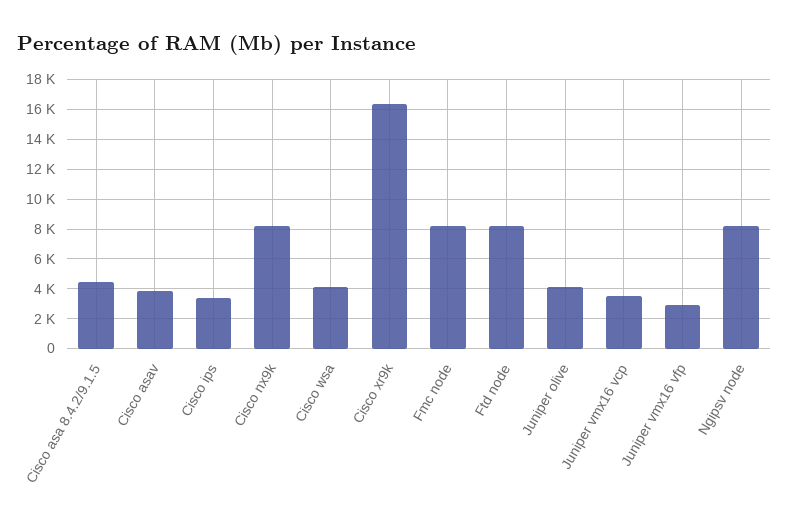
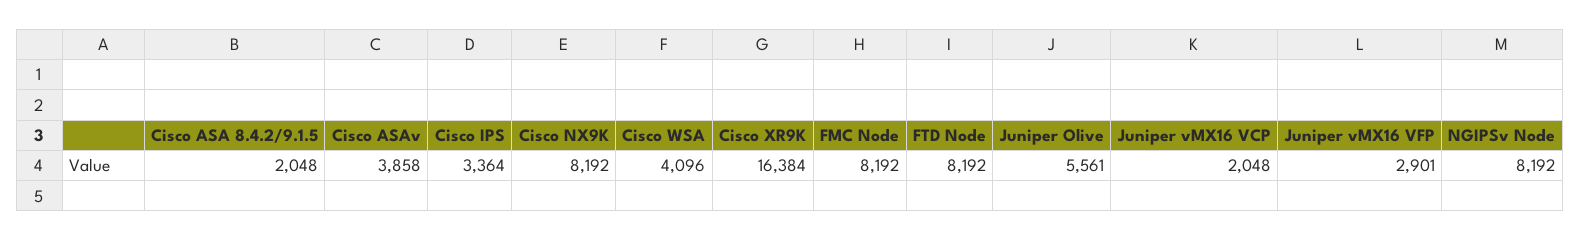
  {
-   "Cisco asa 8.4.2/9.1.5": 4500,
+   "Cisco asa 8.4.2/9.1.5": 2048,
    "Cisco asav": 3858,
    "Cisco ips": 3364,
    "Cisco nx9k": 8192,
    "Cisco wsa": 4096,
    "Cisco xr9k": 16384,
    "Fmc node": 8192,
    "Ftd node": 8192,
-   "Juniper olive": 4000,
+   "Juniper olive": 5561,
-   "Juniper vmx16 vcp": 3500,
+   "Juniper vmx16 vcp": 2048,
    "Juniper vmx16 vfp": 2901,
    "Ngipsv node": 8192
  }

